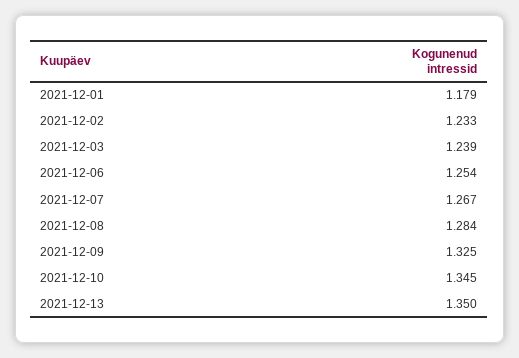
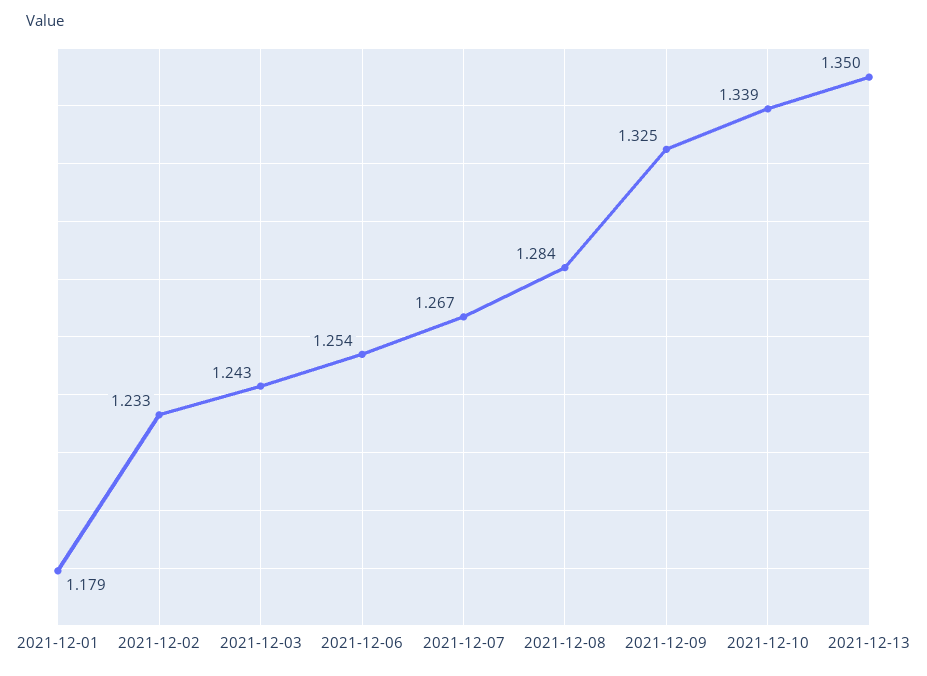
  {
    "2021-12-01": 1.179,
    "2021-12-02": 1.233,
-   "2021-12-03": 1.239,
+   "2021-12-03": 1.243,
    "2021-12-06": 1.254,
    "2021-12-07": 1.267,
    "2021-12-08": 1.284,
    "2021-12-09": 1.325,
-   "2021-12-10": 1.345,
+   "2021-12-10": 1.339,
    "2021-12-13": 1.35
  }

